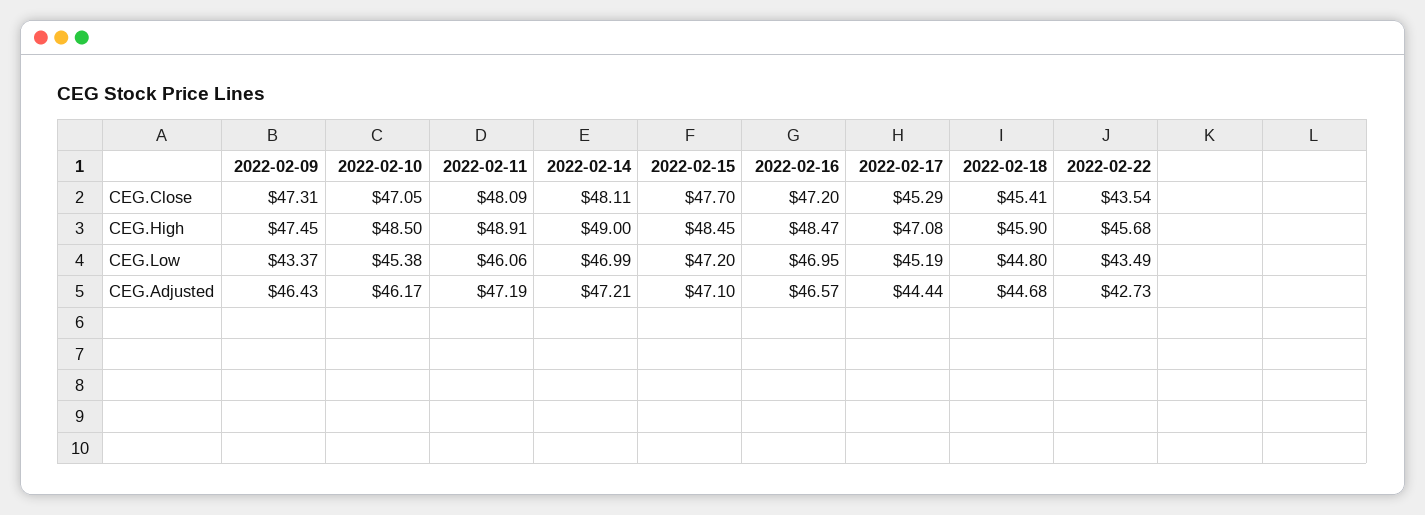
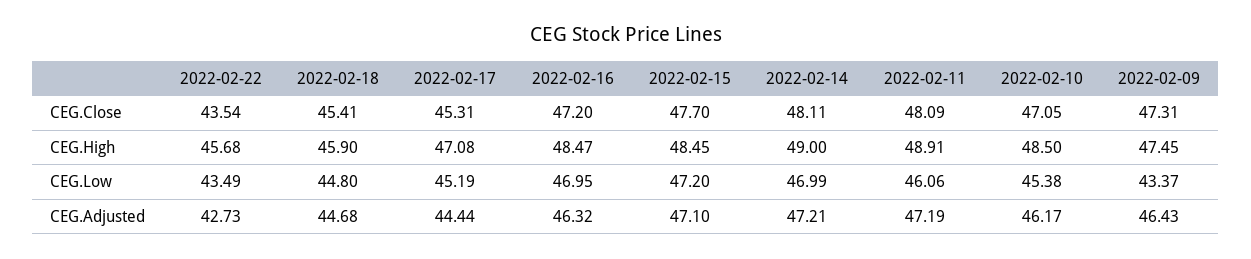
  {
    "2022-02-09": {
      "CEG.Close": 47.31,
      "CEG.High": 47.45,
      "CEG.Low": 43.37,
      "CEG.Adjusted": 46.43
    },
    "2022-02-10": {
      "CEG.Close": 47.05,
      "CEG.High": 48.5,
      "CEG.Low": 45.38,
      "CEG.Adjusted": 46.17
    },
    "2022-02-11": {
      "CEG.Close": 48.09,
      "CEG.High": 48.91,
      "CEG.Low": 46.06,
      "CEG.Adjusted": 47.19
    },
    "2022-02-14": {
      "CEG.Close": 48.11,
      "CEG.High": 49,
      "CEG.Low": 46.99,
      "CEG.Adjusted": 47.21
    },
    "2022-02-15": {
      "CEG.Close": 47.7,
      "CEG.High": 48.45,
      "CEG.Low": 47.2,
      "CEG.Adjusted": 47.1
    },
    "2022-02-16": {
      "CEG.Close": 47.2,
      "CEG.High": 48.47,
      "CEG.Low": 46.95,
-     "CEG.Adjusted": 46.57
+     "CEG.Adjusted": 46.32
    },
    "2022-02-17": {
-     "CEG.Close": 45.29,
+     "CEG.Close": 45.31,
      "CEG.High": 47.08,
      "CEG.Low": 45.19,
      "CEG.Adjusted": 44.44
    },
    "2022-02-18": {
      "CEG.Close": 45.41,
      "CEG.High": 45.9,
      "CEG.Low": 44.8,
      "CEG.Adjusted": 44.68
    },
    "2022-02-22": {
      "CEG.Close": 43.54,
      "CEG.High": 45.68,
      "CEG.Low": 43.49,
      "CEG.Adjusted": 42.73
    }
  }

